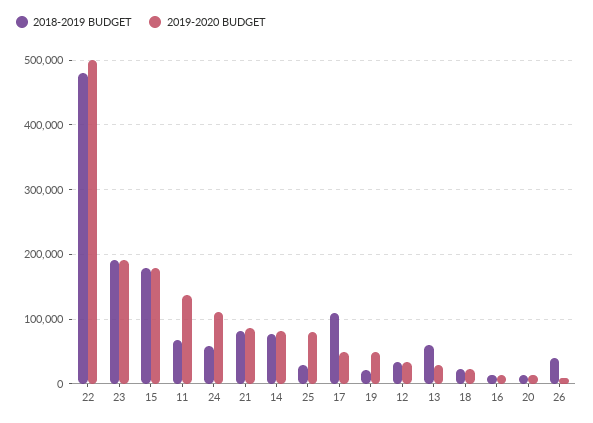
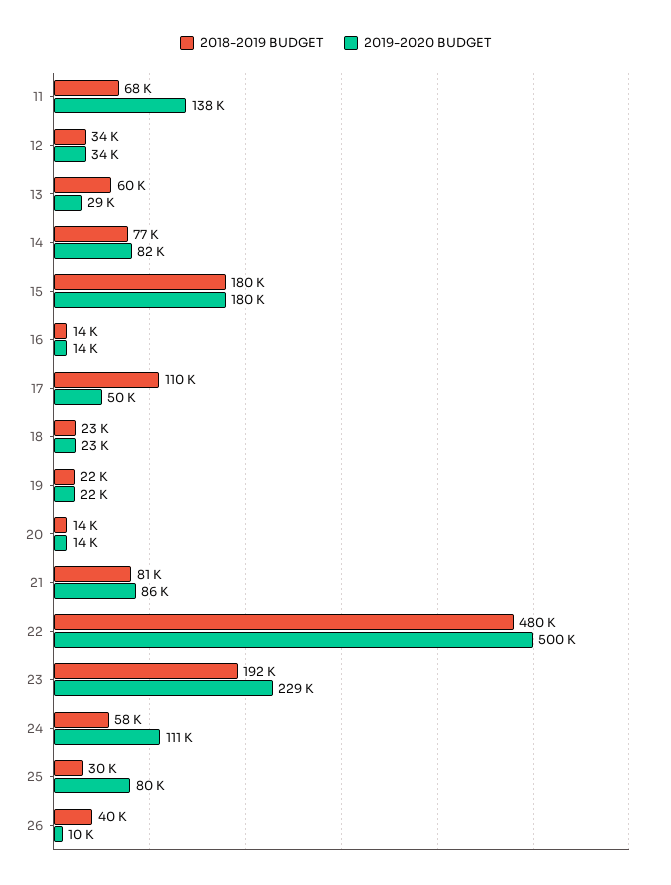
  {
    "2018-2019 BUDGET": {
      "22": 480000,
      "23": 192000,
      "15": 180000,
      "11": 68000,
      "24": 58000,
      "21": 81000,
      "14": 77000,
      "25": 30000,
      "17": 110000,
      "19": 22000,
      "12": 34000,
      "13": 60000,
      "18": 23000,
      "16": 14000,
      "20": 14000,
      "26": 40000
    },
    "2019-2020 BUDGET": {
      "22": 500000,
-     "23": 190000,
+     "23": 229000,
      "15": 180000,
      "11": 138000,
      "24": 111000,
      "21": 86000,
      "14": 82000,
      "25": 80000,
      "17": 50000,
-     "19": 50000,
+     "19": 22000,
      "12": 34000,
      "13": 29000,
      "18": 23000,
      "16": 14000,
      "20": 14000,
      "26": 10000
    }
  }

